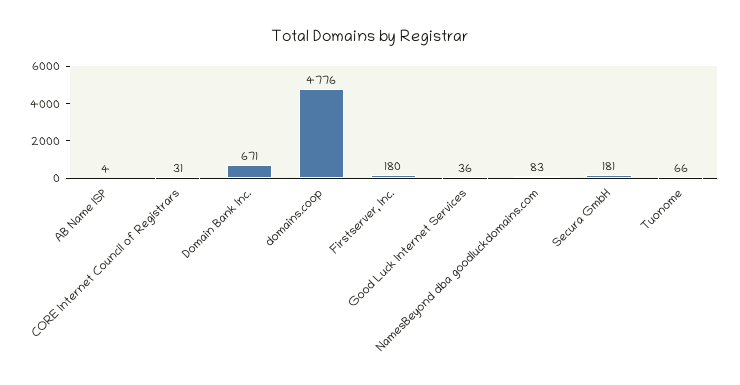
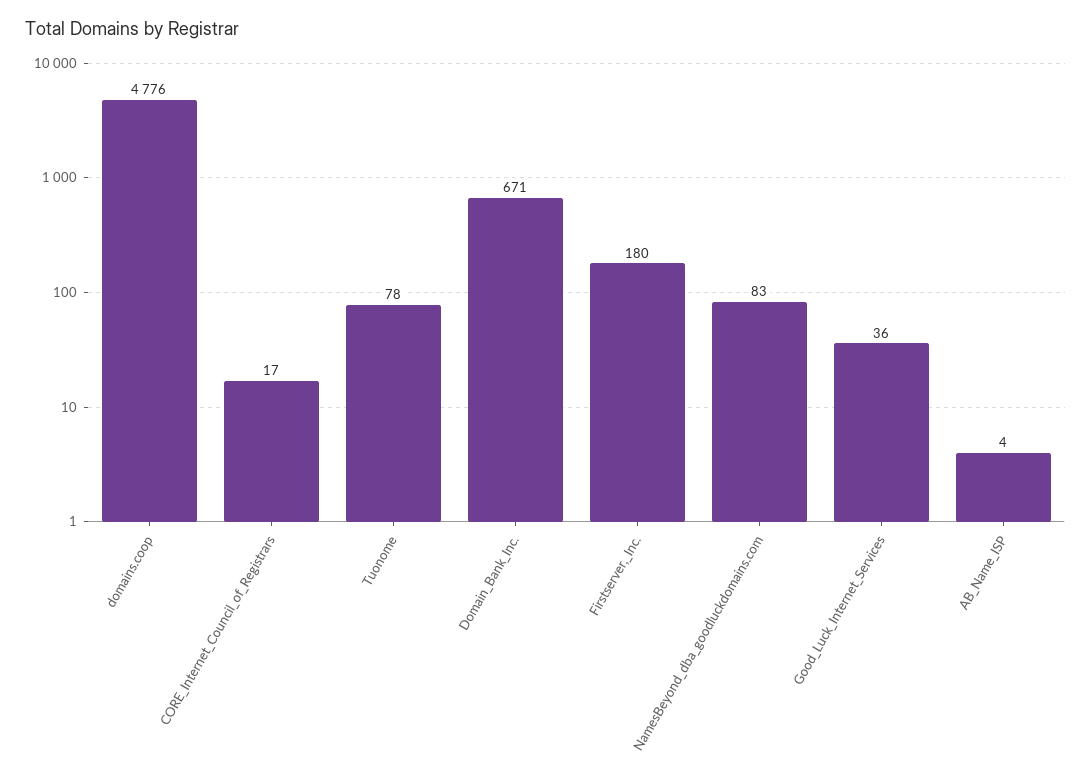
  {
    "AB Name ISP": 4,
-   "CORE Internet Council of Registrars": 31,
+   "CORE Internet Council of Registrars": 17,
    "Domain Bank Inc.": 671,
    "domains.coop": 4776,
    "Firstserver, Inc.": 180,
    "Good Luck Internet Services": 36,
    "NamesBeyond dba goodluckdomains.com": 83,
-   "Secura GmbH": 181,
-   "Tuonome": 66
+   "Tuonome": 78
  }

